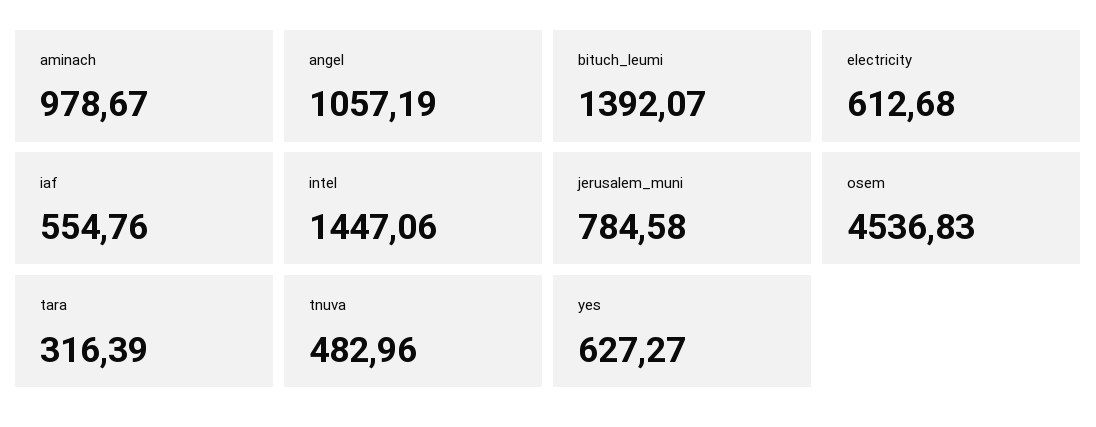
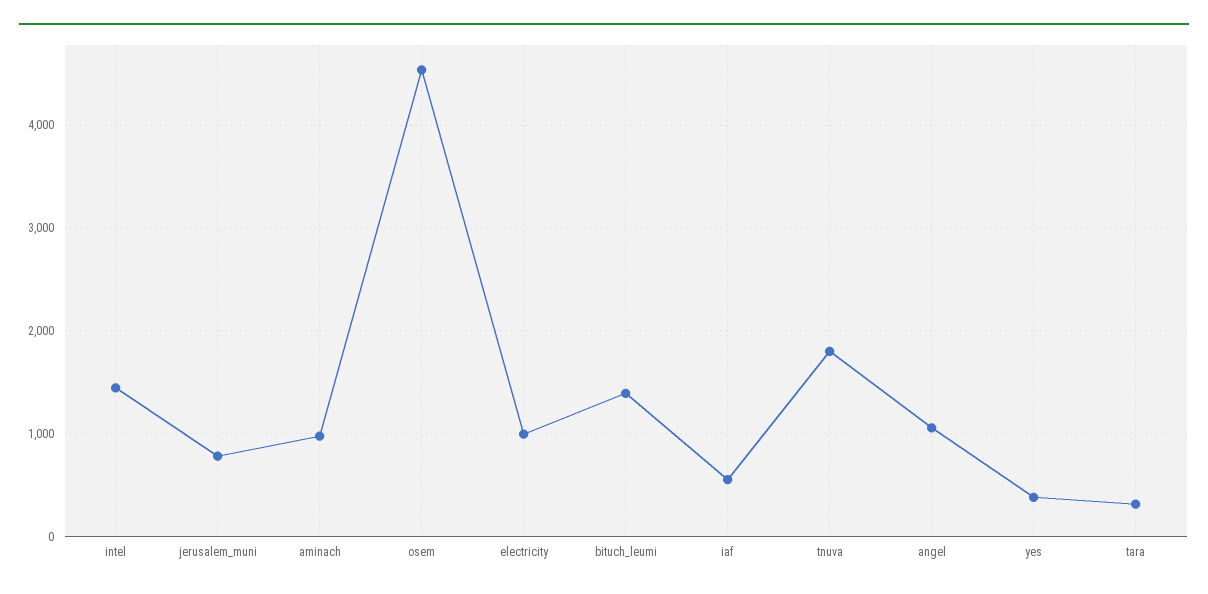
  {
    "aminach": 978.67,
    "angel": 1057.19,
    "bituch_leumi": 1392.07,
-   "electricity": 612.68,
+   "electricity": 1000,
    "iaf": 554.76,
    "intel": 1447.06,
    "jerusalem_muni": 784.58,
    "osem": 4536.83,
    "tara": 316.39,
-   "tnuva": 482.96,
+   "tnuva": 1800,
-   "yes": 627.27
+   "yes": 400
  }

